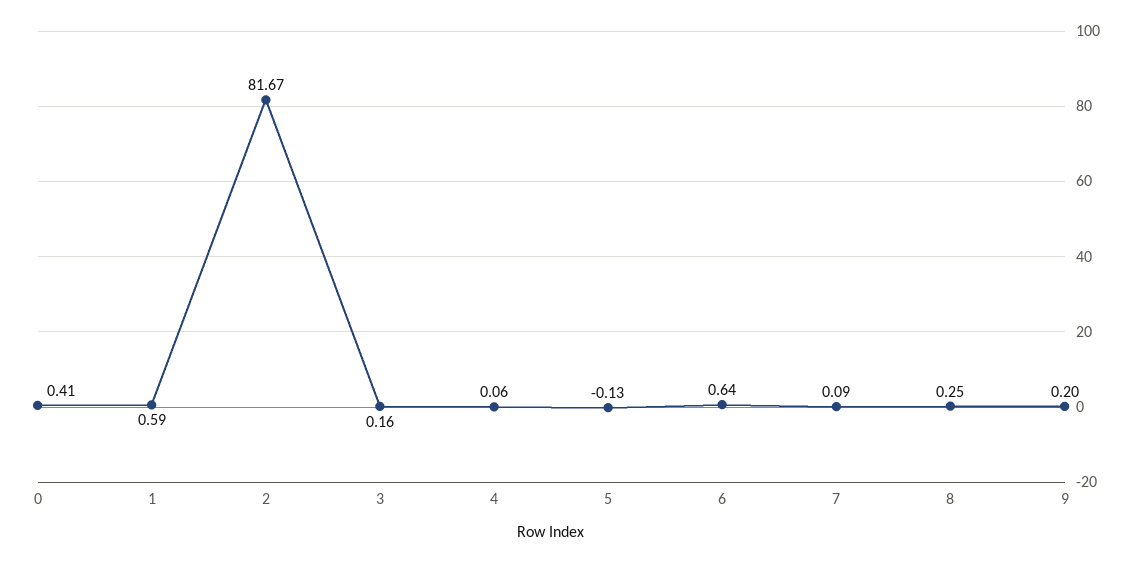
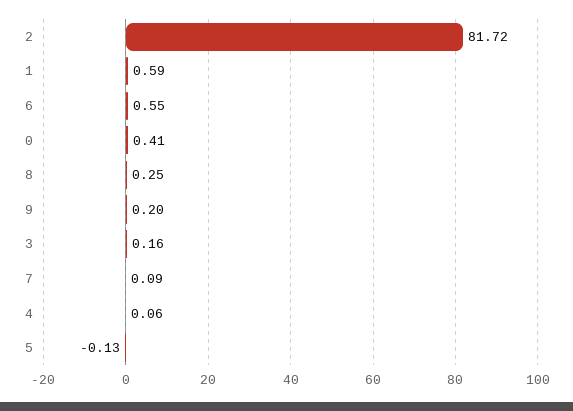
  {
    "0": 0.41,
    "1": 0.59,
-   "2": 81.67,
+   "2": 81.72,
    "3": 0.16,
    "4": 0.06,
    "5": -0.13,
-   "6": 0.64,
+   "6": 0.55,
    "7": 0.09,
    "8": 0.25,
    "9": 0.2
  }

